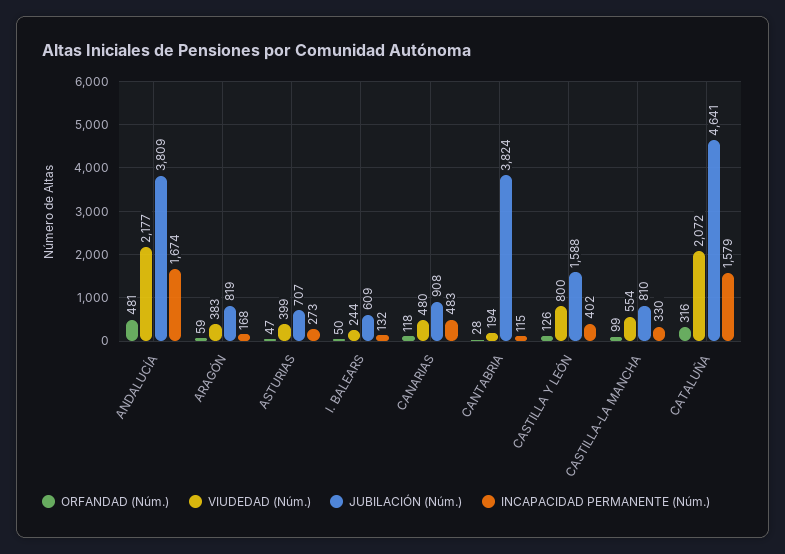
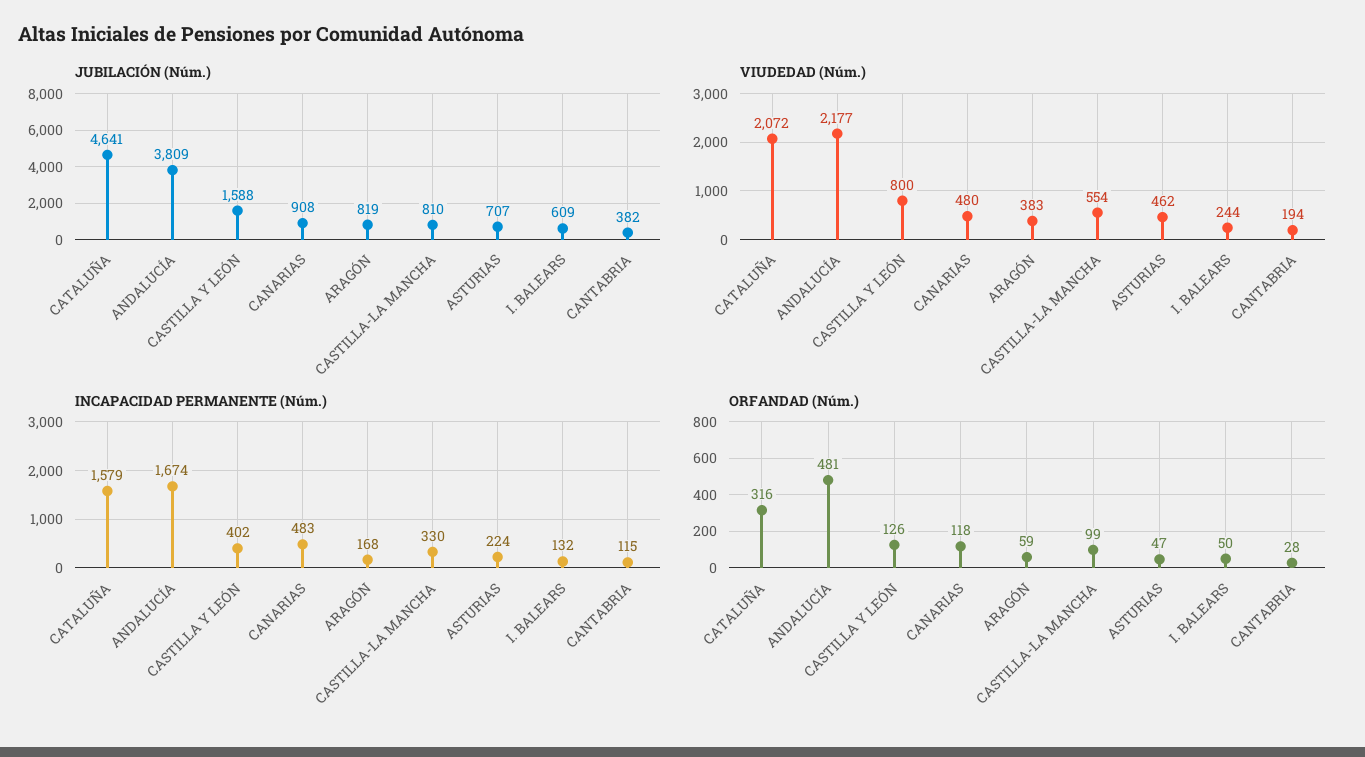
  {
    "ORFANDAD (Núm.)": {
      "ANDALUCÍA": 481,
      "ARAGÓN": 59,
      "ASTURIAS": 47,
      "I. BALEARS": 50,
      "CANARIAS": 118,
      "CANTABRIA": 28,
      "CASTILLA Y LEÓN": 126,
      "CASTILLA-LA MANCHA": 99,
      "CATALUÑA": 316
    },
    "VIUDEDAD (Núm.)": {
      "ANDALUCÍA": 2177,
      "ARAGÓN": 383,
-     "ASTURIAS": 399,
+     "ASTURIAS": 462,
      "I. BALEARS": 244,
      "CANARIAS": 480,
      "CANTABRIA": 194,
      "CASTILLA Y LEÓN": 800,
      "CASTILLA-LA MANCHA": 554,
      "CATALUÑA": 2072
    },
    "JUBILACIÓN (Núm.)": {
      "ANDALUCÍA": 3809,
      "ARAGÓN": 819,
      "ASTURIAS": 707,
      "I. BALEARS": 609,
      "CANARIAS": 908,
-     "CANTABRIA": 3824,
+     "CANTABRIA": 382,
      "CASTILLA Y LEÓN": 1588,
      "CASTILLA-LA MANCHA": 810,
      "CATALUÑA": 4641
    },
    "INCAPACIDAD PERMANENTE (Núm.)": {
      "ANDALUCÍA": 1674,
      "ARAGÓN": 168,
-     "ASTURIAS": 273,
+     "ASTURIAS": 224,
      "I. BALEARS": 132,
      "CANARIAS": 483,
      "CANTABRIA": 115,
      "CASTILLA Y LEÓN": 402,
      "CASTILLA-LA MANCHA": 330,
      "CATALUÑA": 1579
    }
  }

